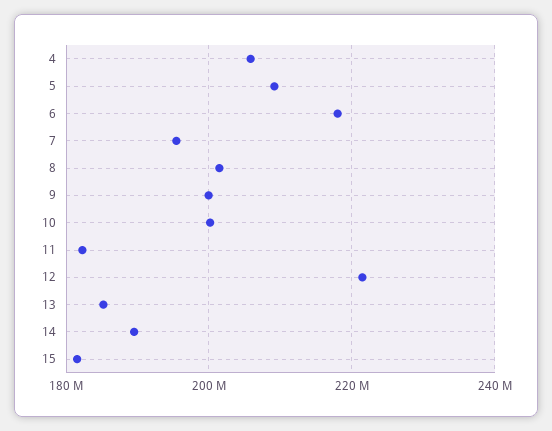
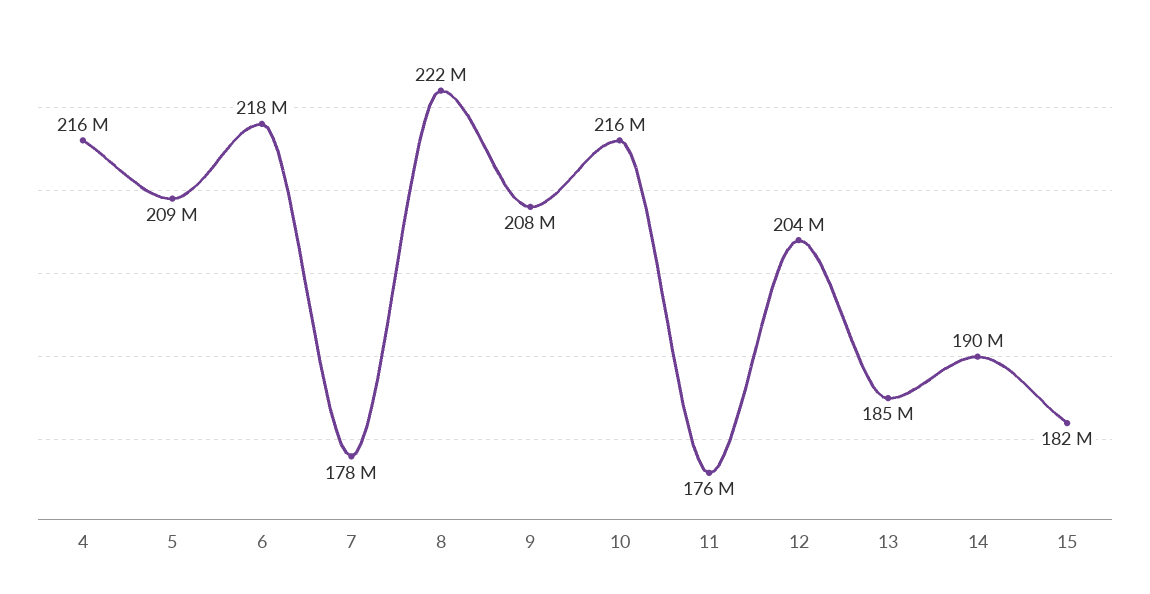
  {
-   "4": 206000000,
+   "4": 216000000,
    "5": 209000000,
    "6": 218000000,
-   "7": 196000000,
+   "7": 178000000,
-   "8": 202000000,
+   "8": 222000000,
-   "9": 200000000,
+   "9": 208000000,
-   "10": 200000000,
+   "10": 216000000,
-   "11": 182000000,
+   "11": 176000000,
-   "12": 222000000,
+   "12": 204000000,
    "13": 185000000,
    "14": 190000000,
    "15": 182000000
  }

